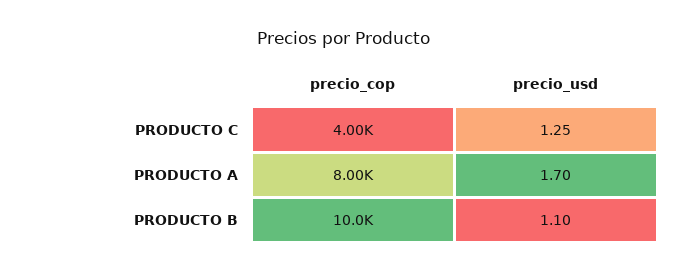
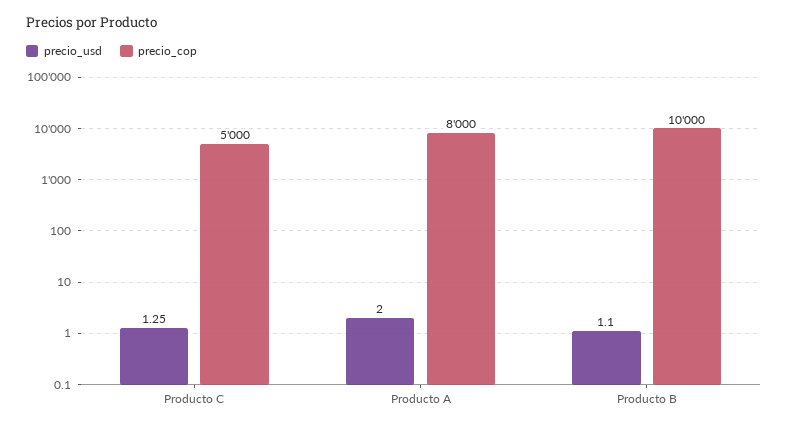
  {
    "precio_cop": {
-     "PRODUCTO C": 4000,
+     "PRODUCTO C": 5000,
      "PRODUCTO A": 8000,
      "PRODUCTO B": 10000
    },
    "precio_usd": {
      "PRODUCTO C": 1.25,
-     "PRODUCTO A": 1.7,
+     "PRODUCTO A": 2,
      "PRODUCTO B": 1.1
    }
  }

